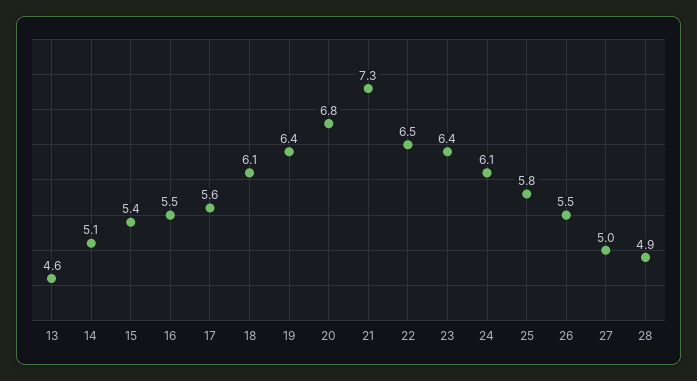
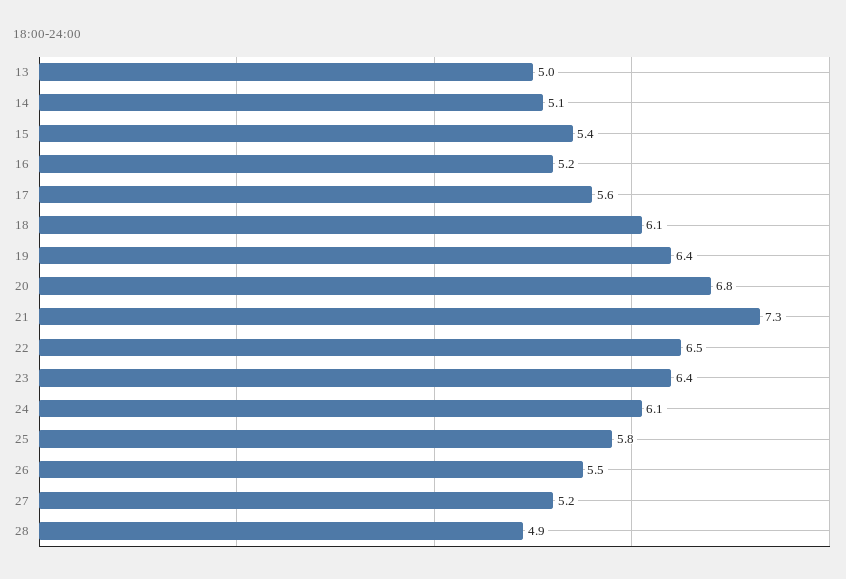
  {
-   "13": 4.6,
+   "13": 5,
    "14": 5.1,
    "15": 5.4,
-   "16": 5.5,
+   "16": 5.2,
    "17": 5.6,
    "18": 6.1,
    "19": 6.4,
    "20": 6.8,
    "21": 7.3,
    "22": 6.5,
    "23": 6.4,
    "24": 6.1,
    "25": 5.8,
    "26": 5.5,
-   "27": 5,
+   "27": 5.2,
    "28": 4.9
  }

